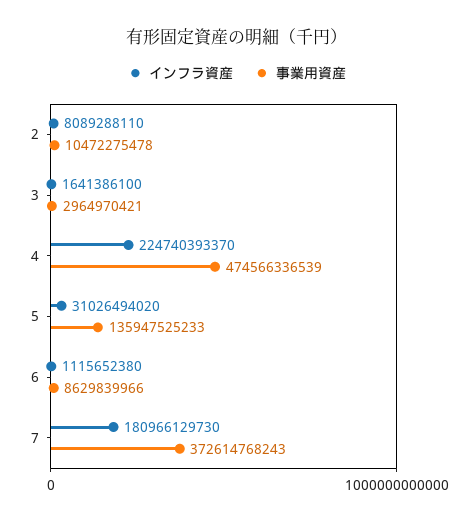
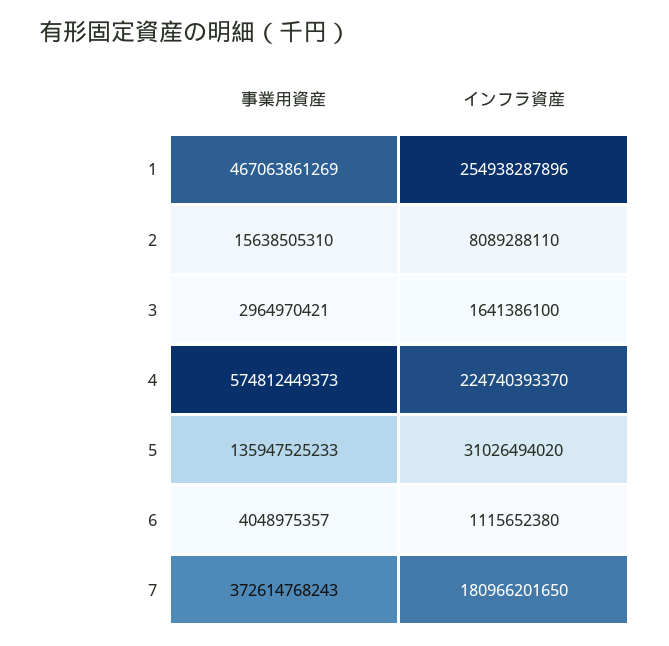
  {
    "インフラ資産": {
      "2": 8089288110,
      "3": 1641386100,
      "4": 224740393370,
      "5": 31026494020,
      "6": 1115652380,
-     "7": 180966129730
+     "7": 180966201650,
+     "1": 254938287896
    },
    "事業用資産": {
-     "2": 10472275478,
+     "2": 15638505310,
      "3": 2964970421,
-     "4": 474566336539,
+     "4": 574812449373,
      "5": 135947525233,
-     "6": 8629839966,
+     "6": 4048975357,
-     "7": 372614768243
+     "7": 372614768243,
+     "1": 467063861269
    }
  }

